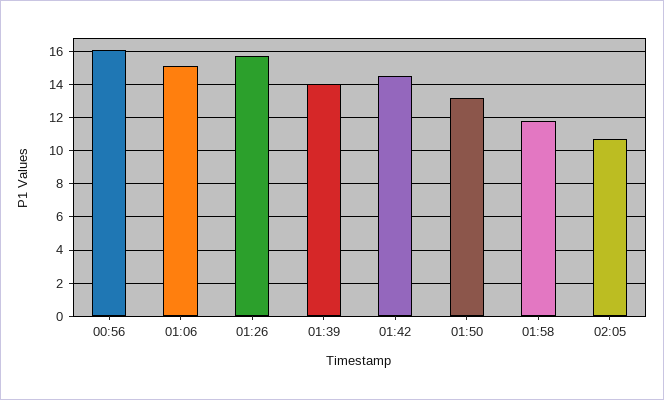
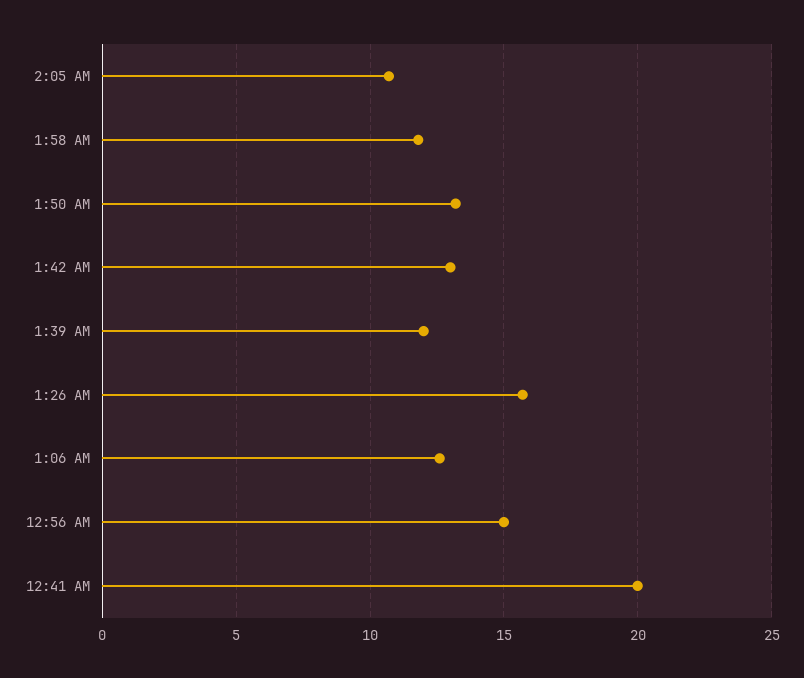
  {
-   "00:56": 16,
+   "00:56": 15,
-   "01:06": 15,
+   "01:06": 12.5,
    "01:26": 15.5,
-   "01:39": 14,
+   "01:39": 12,
-   "01:42": 14.5,
+   "01:42": 13,
    "01:50": 13,
    "01:58": 12,
-   "02:05": 10.5
+   "02:05": 10.5,
+   "12:41 AM": 20
  }

